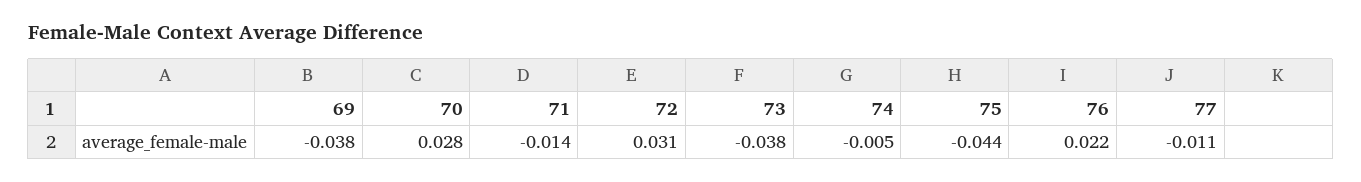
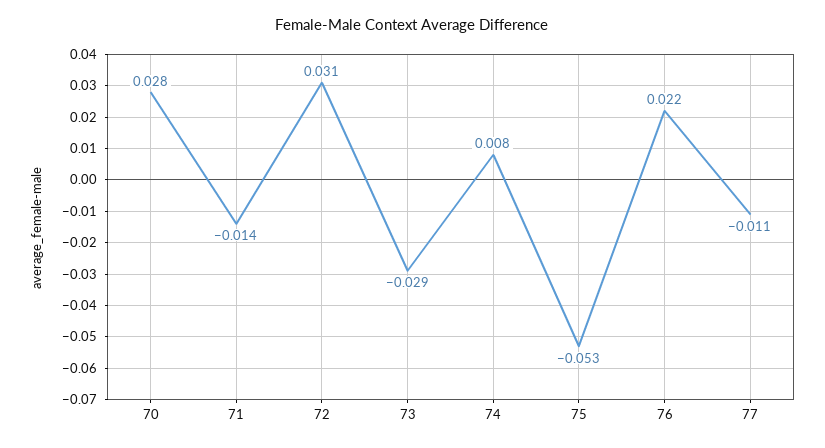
  {
-   "69": -0.038,
    "70": 0.028,
    "71": -0.014,
    "72": 0.031,
-   "73": -0.038,
+   "73": -0.029,
-   "74": -0.005,
+   "74": 0.008,
-   "75": -0.044,
+   "75": -0.053,
    "76": 0.022,
    "77": -0.011
  }

